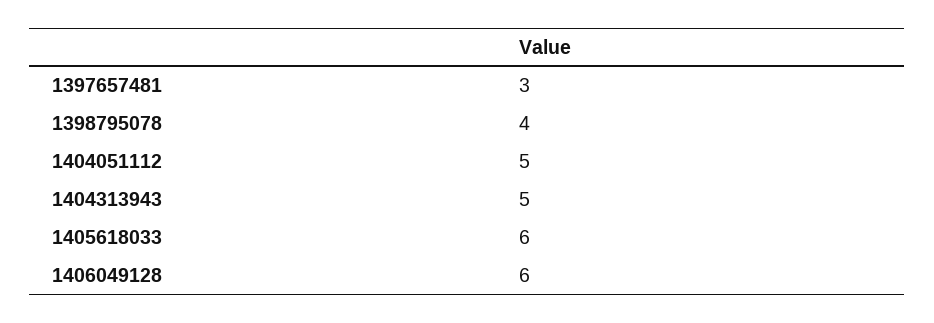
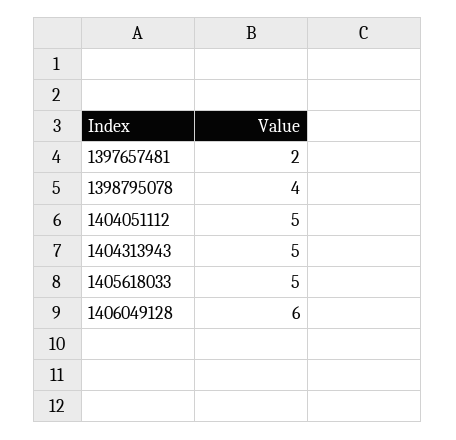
  {
-   "1397657481": 3,
+   "1397657481": 2,
    "1398795078": 4,
    "1404051112": 5,
    "1404313943": 5,
-   "1405618033": 6,
+   "1405618033": 5,
    "1406049128": 6
  }

